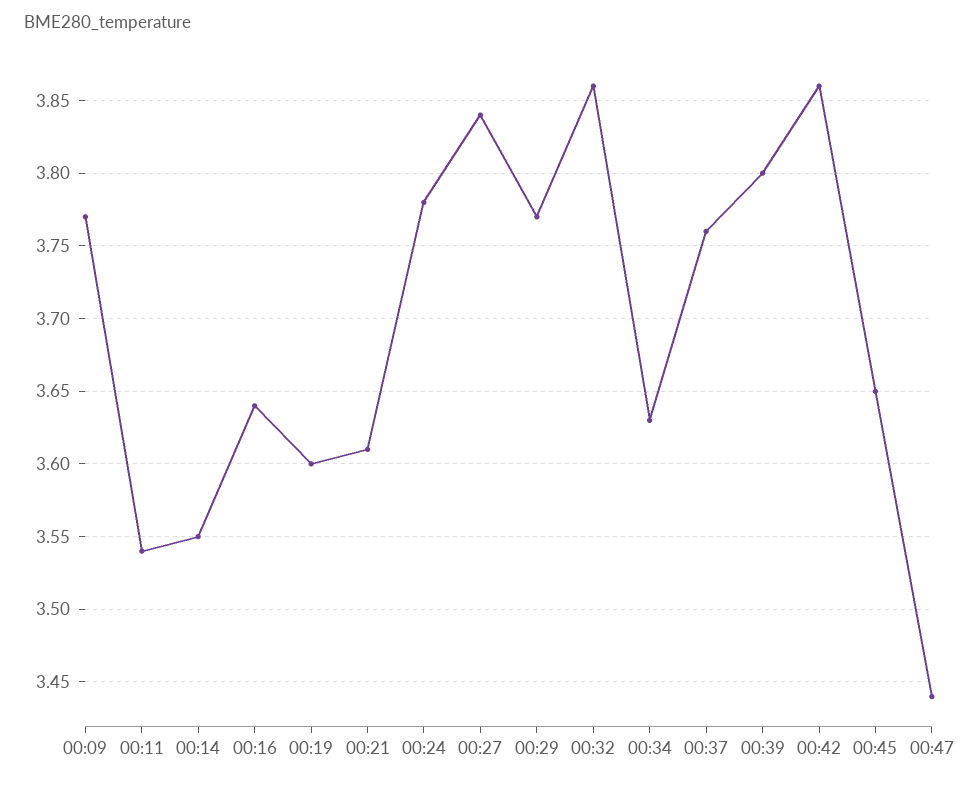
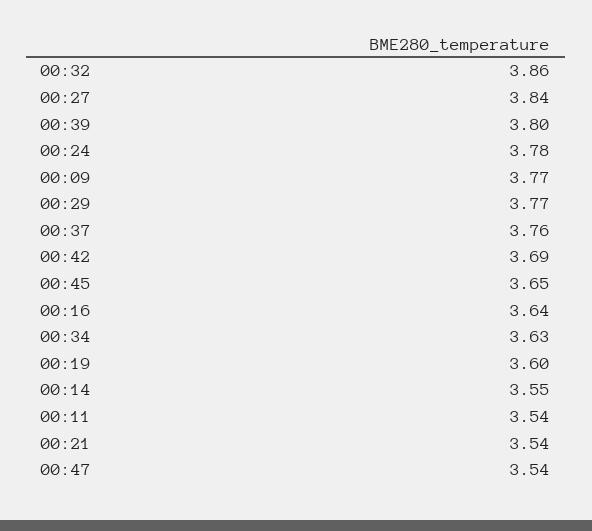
  {
    "00:09": 3.77,
    "00:11": 3.54,
    "00:14": 3.55,
    "00:16": 3.64,
    "00:19": 3.6,
-   "00:21": 3.61,
+   "00:21": 3.54,
    "00:24": 3.78,
    "00:27": 3.84,
    "00:29": 3.77,
    "00:32": 3.86,
    "00:34": 3.63,
    "00:37": 3.76,
    "00:39": 3.8,
-   "00:42": 3.86,
+   "00:42": 3.69,
    "00:45": 3.65,
-   "00:47": 3.44
+   "00:47": 3.54
  }

